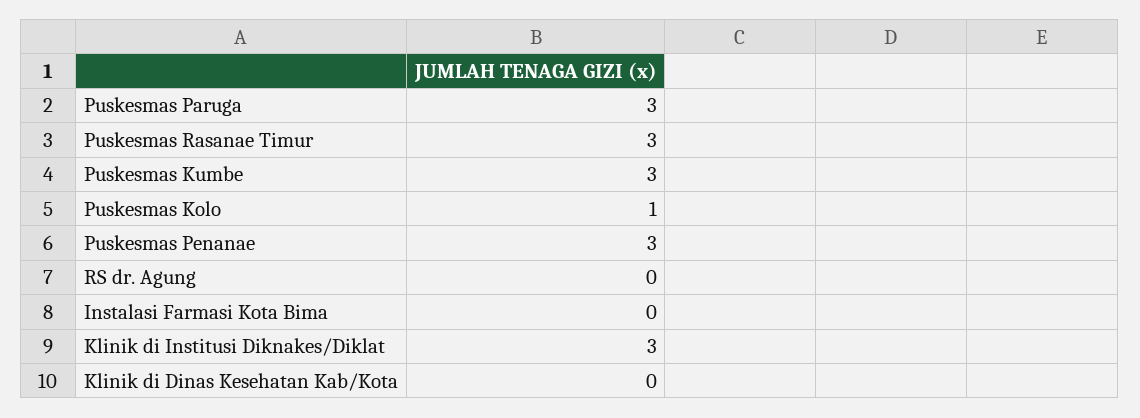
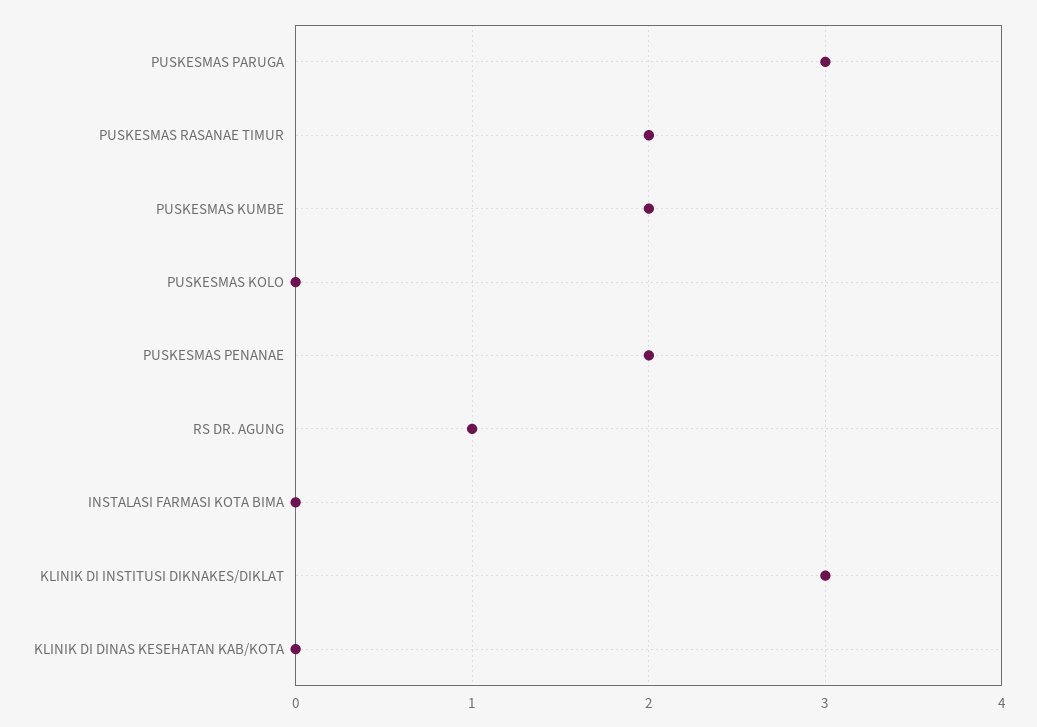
  {
    "Puskesmas Paruga": 3,
-   "Puskesmas Rasanae Timur": 3,
+   "Puskesmas Rasanae Timur": 2,
-   "Puskesmas Kumbe": 3,
+   "Puskesmas Kumbe": 2,
-   "Puskesmas Kolo": 1,
+   "Puskesmas Kolo": 0,
-   "Puskesmas Penanae": 3,
+   "Puskesmas Penanae": 2,
-   "RS dr. Agung": 0,
+   "RS dr. Agung": 1,
    "Instalasi Farmasi Kota Bima": 0,
    "Klinik di Institusi Diknakes/Diklat": 3,
    "Klinik di Dinas Kesehatan Kab/Kota": 0
  }

